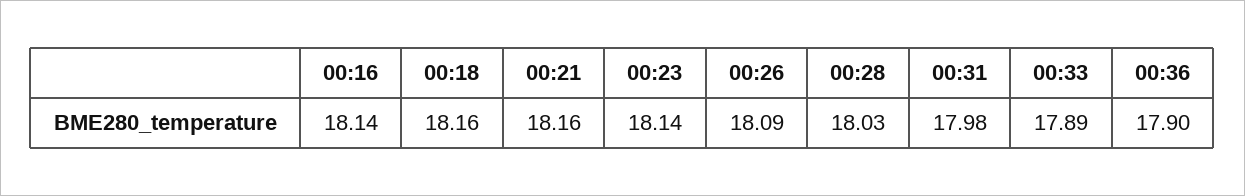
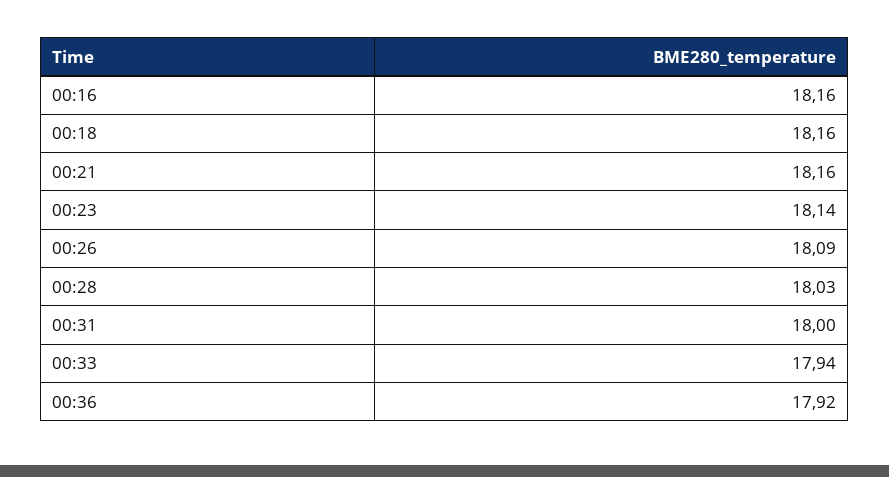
  {
-   "00:16": 18.14,
+   "00:16": 18.16,
    "00:18": 18.16,
    "00:21": 18.16,
    "00:23": 18.14,
    "00:26": 18.09,
    "00:28": 18.03,
-   "00:31": 17.98,
+   "00:31": 18,
-   "00:33": 17.89,
+   "00:33": 17.94,
-   "00:36": 17.9
+   "00:36": 17.92
  }

